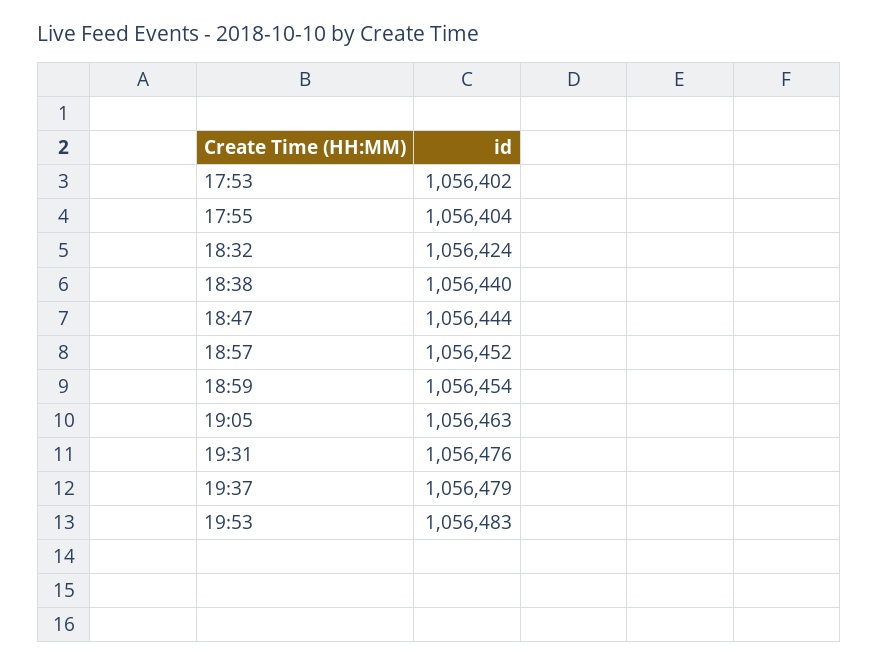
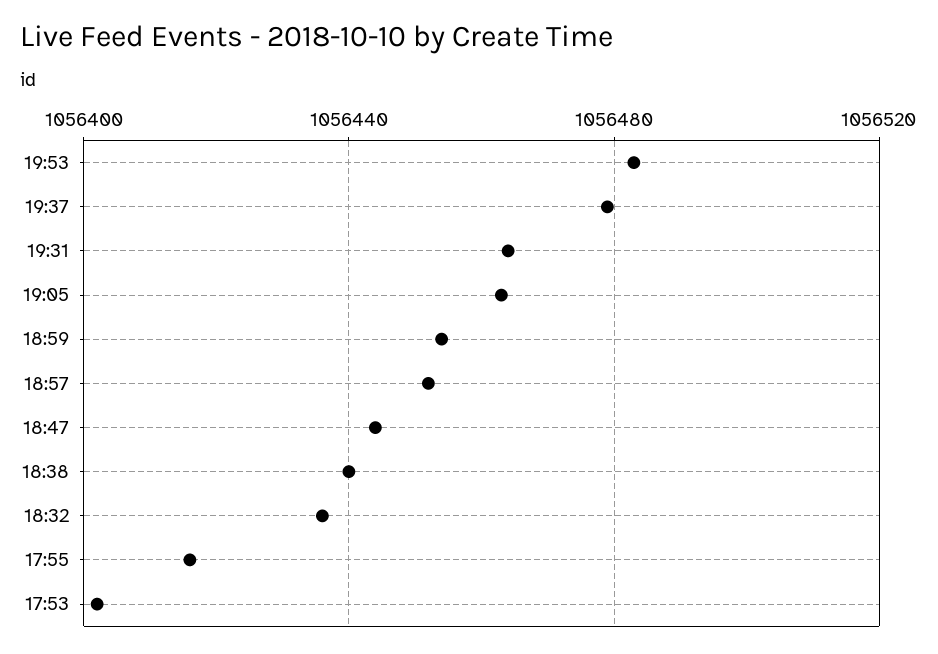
  {
    "17:53": 1056402,
-   "17:55": 1056404,
+   "17:55": 1056415,
-   "18:32": 1056424,
+   "18:32": 1056435,
    "18:38": 1056440,
    "18:47": 1056444,
    "18:57": 1056452,
    "18:59": 1056454,
    "19:05": 1056463,
-   "19:31": 1056476,
+   "19:31": 1056465,
    "19:37": 1056479,
    "19:53": 1056483
  }

